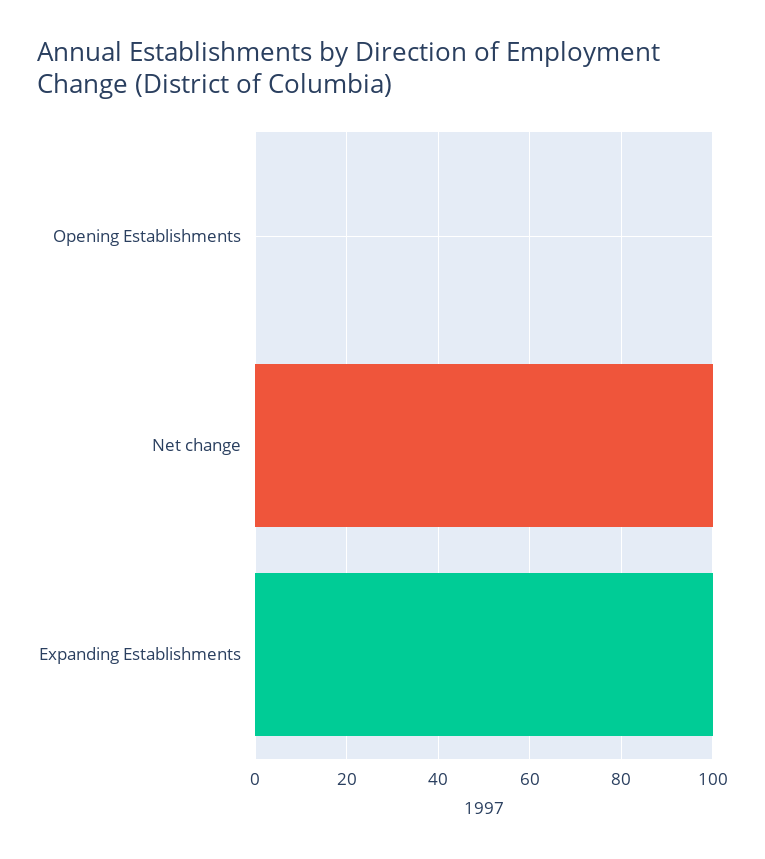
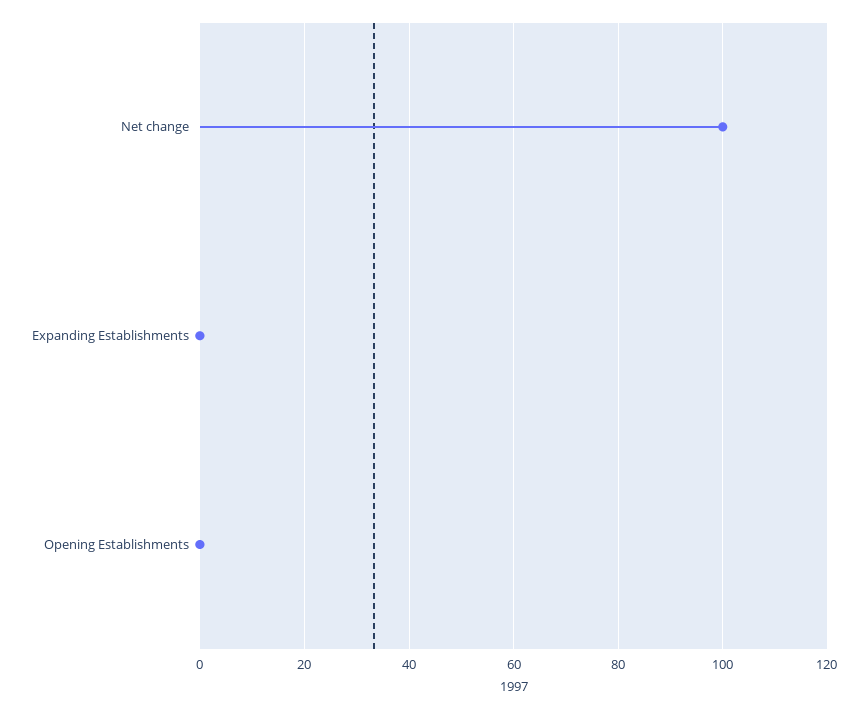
  {
    "Opening Establishments": 0,
    "Net change": 100,
-   "Expanding Establishments": 100
+   "Expanding Establishments": 0
  }

